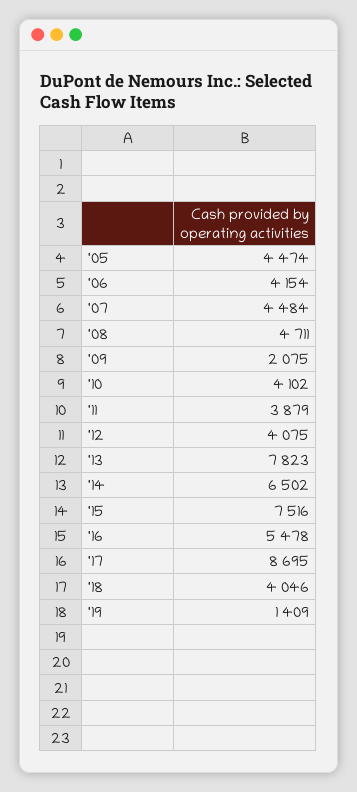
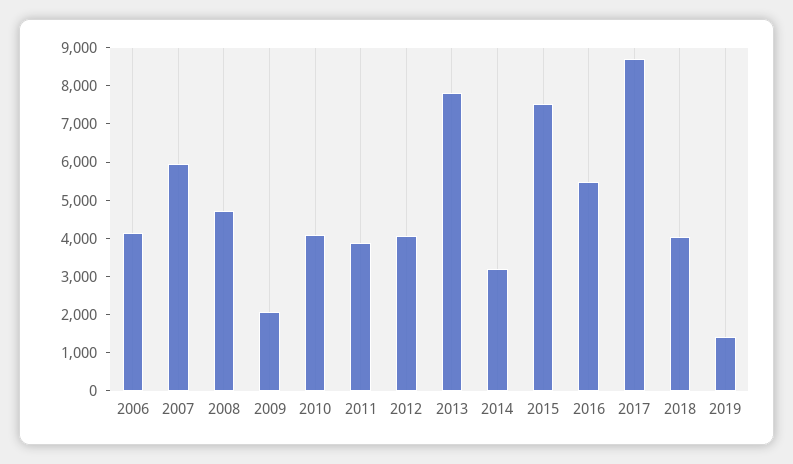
  {
-   "'05": 4474,
    "'06": 4154,
-   "'07": 4484,
+   "'07": 6000,
    "'08": 4711,
    "'09": 2075,
    "'10": 4102,
    "'11": 3879,
    "'12": 4075,
    "'13": 7823,
-   "'14": 6502,
+   "'14": 3250,
    "'15": 7516,
    "'16": 5478,
    "'17": 8695,
    "'18": 4046,
    "'19": 1409
  }

